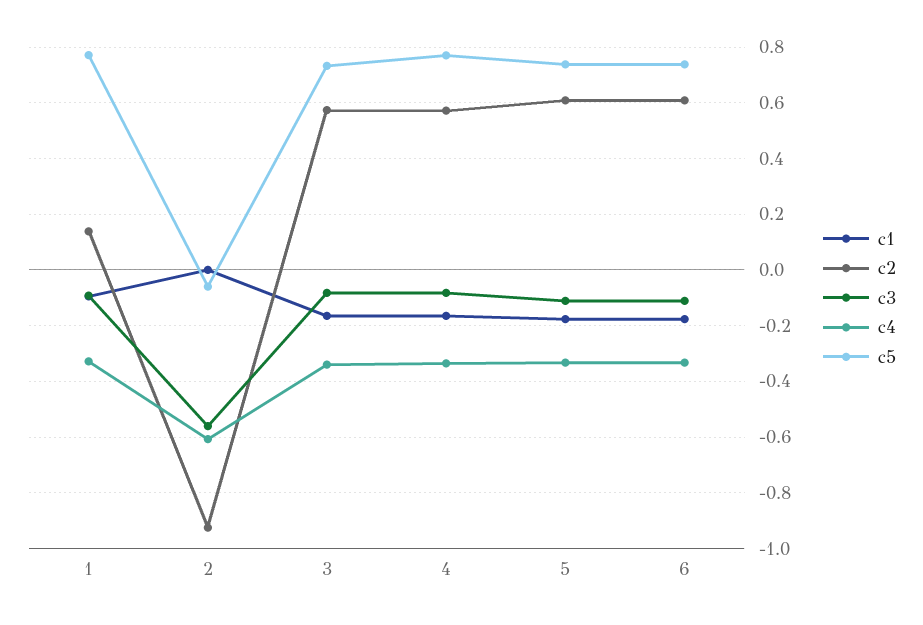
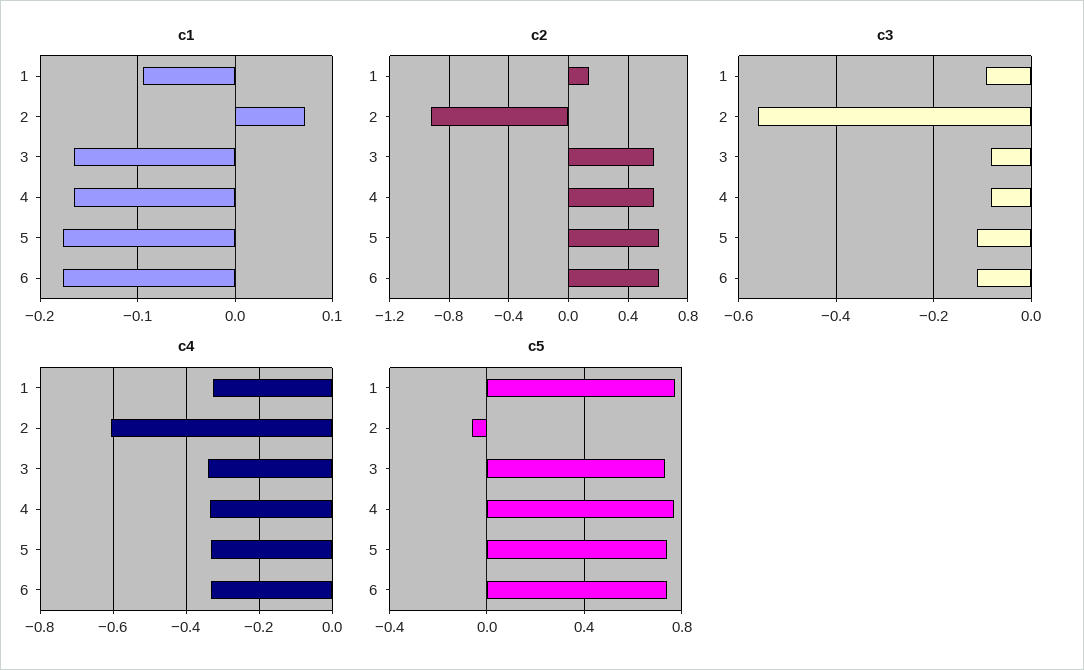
  {
    "c1": {
      "1": -0.1,
-     "2": 0,
+     "2": 0.07,
      "3": -0.17,
      "4": -0.17,
      "5": -0.18,
      "6": -0.18
    },
    "c2": {
      "1": 0.15,
      "2": -0.925,
      "3": 0.575,
      "4": 0.575,
      "5": 0.6,
      "6": 0.6
    },
    "c3": {
      "1": -0.1,
      "2": -0.56,
      "3": -0.08,
      "4": -0.08,
      "5": -0.12,
      "6": -0.12
    },
    "c4": {
      "1": -0.32,
      "2": -0.6,
      "3": -0.34,
      "4": -0.34,
      "5": -0.34,
      "6": -0.34
    },
    "c5": {
      "1": 0.775,
      "2": -0.05,
      "3": 0.725,
      "4": 0.775,
      "5": 0.75,
      "6": 0.75
    }
  }

